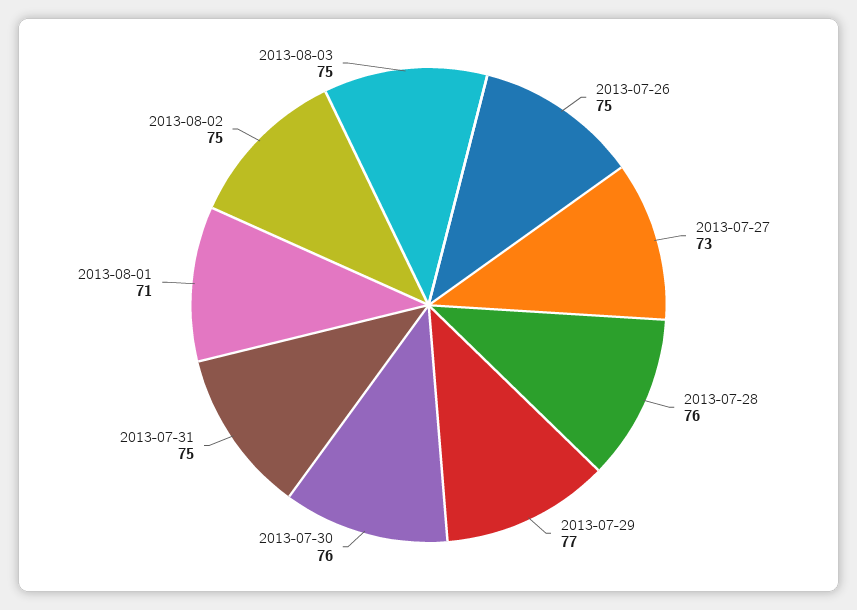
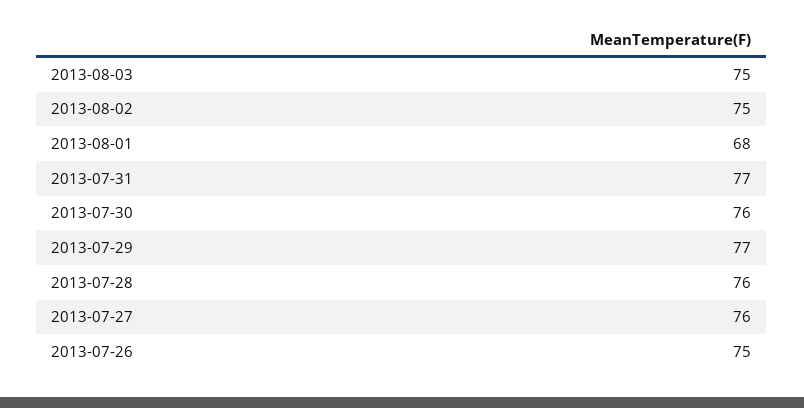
  {
    "2013-07-26": 75,
-   "2013-07-27": 73,
+   "2013-07-27": 76,
    "2013-07-28": 76,
    "2013-07-29": 77,
    "2013-07-30": 76,
-   "2013-07-31": 75,
+   "2013-07-31": 77,
-   "2013-08-01": 71,
+   "2013-08-01": 68,
    "2013-08-02": 75,
    "2013-08-03": 75
  }

